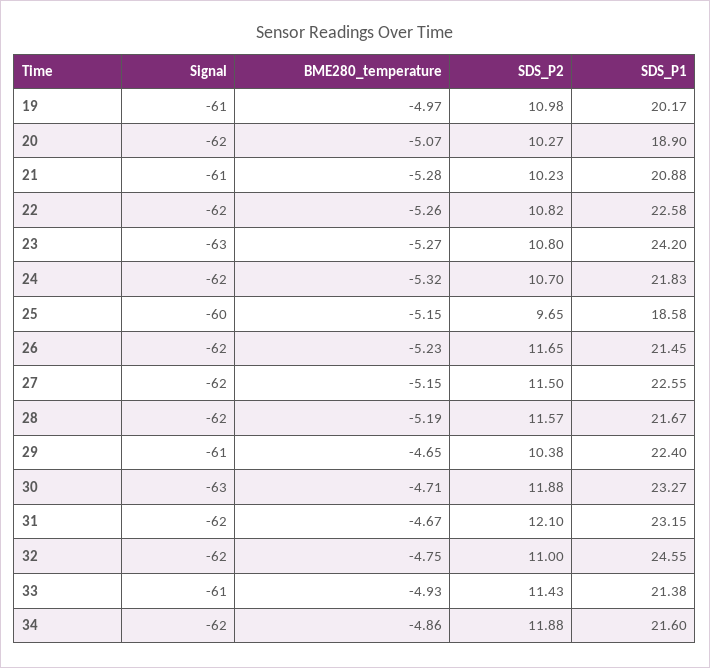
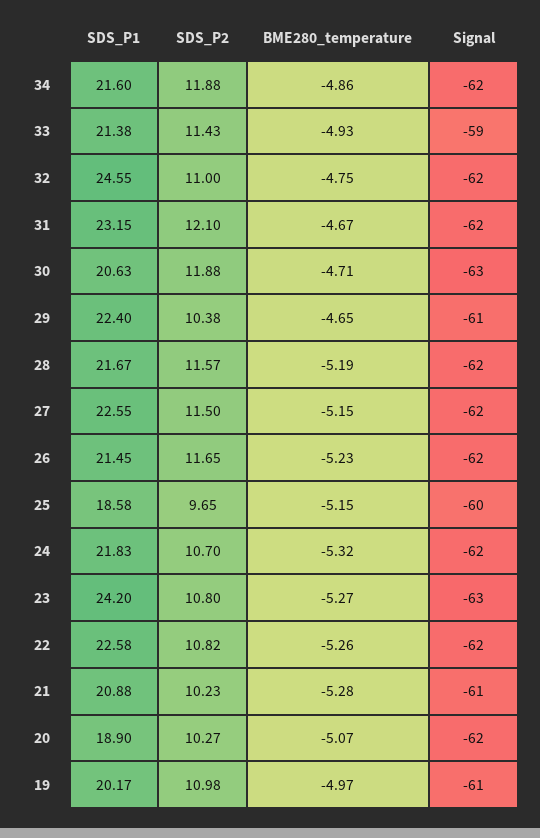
  {
    "Signal": {
      "19": -61,
      "20": -62,
      "21": -61,
      "22": -62,
      "23": -63,
      "24": -62,
      "25": -60,
      "26": -62,
      "27": -62,
      "28": -62,
      "29": -61,
      "30": -63,
      "31": -62,
      "32": -62,
-     "33": -61,
+     "33": -59,
      "34": -62
    },
    "BME280_temperature": {
      "19": -4.97,
      "20": -5.07,
      "21": -5.28,
      "22": -5.26,
      "23": -5.27,
      "24": -5.32,
      "25": -5.15,
      "26": -5.23,
      "27": -5.15,
      "28": -5.19,
      "29": -4.65,
      "30": -4.71,
      "31": -4.67,
      "32": -4.75,
      "33": -4.93,
      "34": -4.86
    },
    "SDS_P2": {
      "19": 10.98,
      "20": 10.27,
      "21": 10.23,
      "22": 10.82,
      "23": 10.8,
      "24": 10.7,
      "25": 9.65,
      "26": 11.65,
      "27": 11.5,
      "28": 11.57,
      "29": 10.38,
      "30": 11.88,
      "31": 12.1,
      "32": 11,
      "33": 11.43,
      "34": 11.88
    },
    "SDS_P1": {
      "19": 20.17,
      "20": 18.9,
      "21": 20.88,
      "22": 22.58,
      "23": 24.2,
      "24": 21.83,
      "25": 18.58,
      "26": 21.45,
      "27": 22.55,
      "28": 21.67,
      "29": 22.4,
-     "30": 23.27,
+     "30": 20.63,
      "31": 23.15,
      "32": 24.55,
      "33": 21.38,
      "34": 21.6
    }
  }

